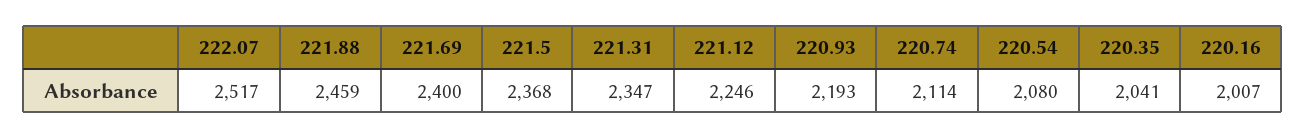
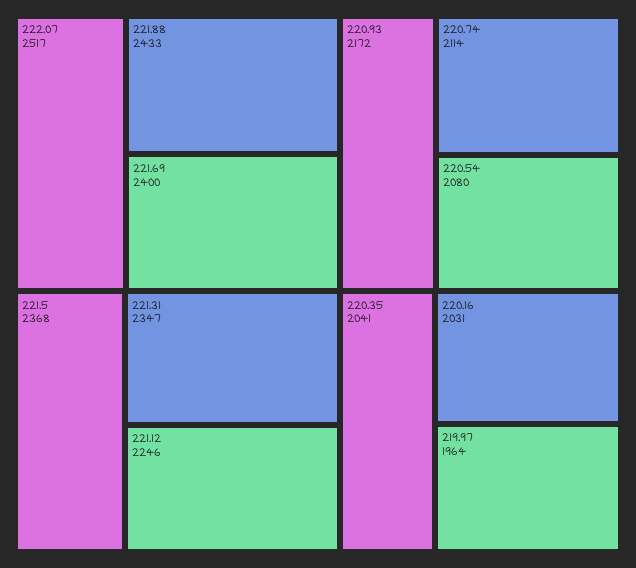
  {
    "222.07": 2517,
-   "221.88": 2459,
+   "221.88": 2433,
    "221.69": 2400,
    "221.5": 2368,
    "221.31": 2347,
    "221.12": 2246,
-   "220.93": 2193,
+   "220.93": 2172,
    "220.74": 2114,
    "220.54": 2080,
    "220.35": 2041,
-   "220.16": 2007
+   "220.16": 2031,
+   "219.97": 1964
  }

